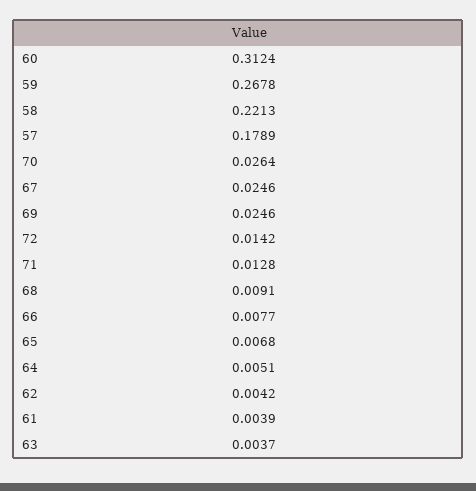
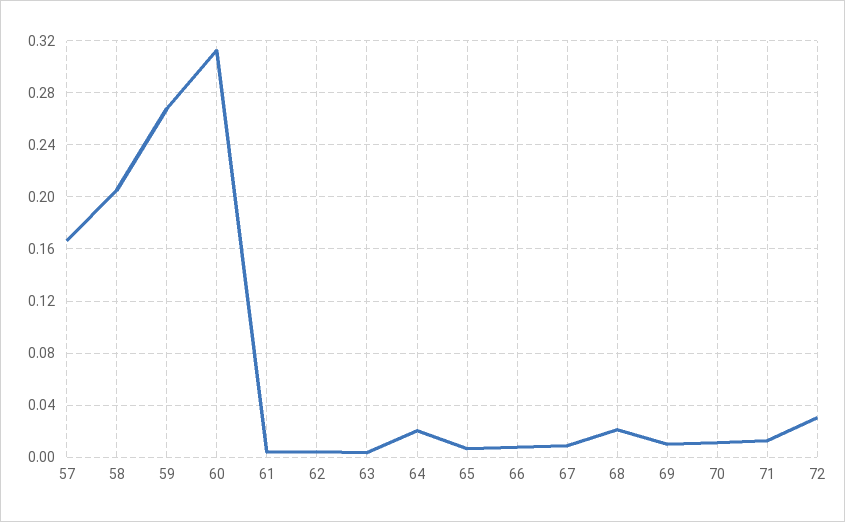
  {
    "60": 0.3124,
    "59": 0.2678,
-   "58": 0.2213,
+   "58": 0.205,
-   "57": 0.1789,
+   "57": 0.165,
-   "70": 0.0264,
+   "70": 0.01,
-   "67": 0.0246,
+   "67": 0.01,
-   "69": 0.0246,
+   "69": 0.01,
-   "72": 0.0142,
+   "72": 0.03,
    "71": 0.0128,
-   "68": 0.0091,
+   "68": 0.02,
    "66": 0.0077,
    "65": 0.0068,
-   "64": 0.0051,
+   "64": 0.02,
    "62": 0.0042,
    "61": 0.0039,
    "63": 0.0037
  }

